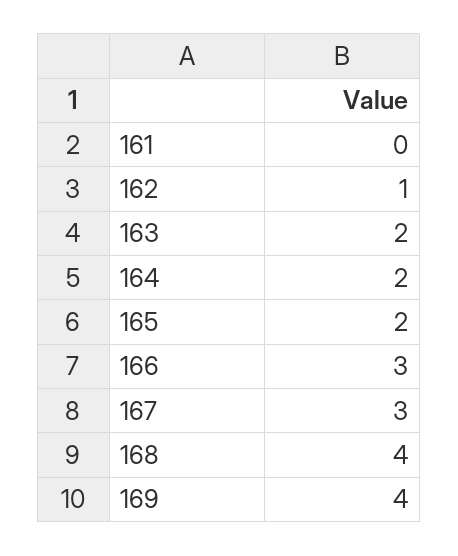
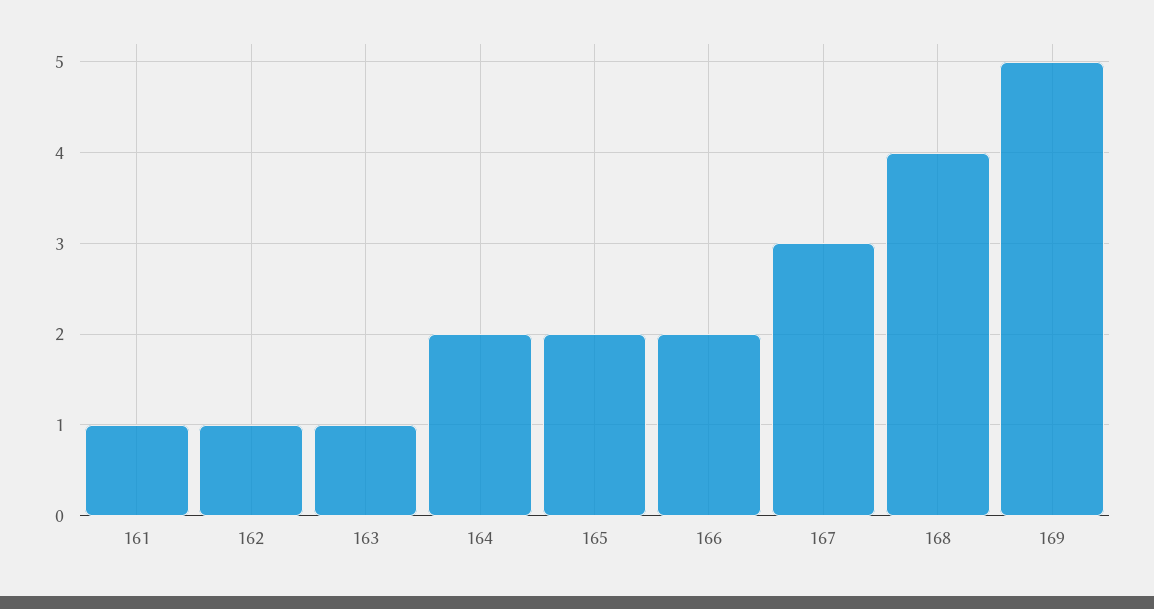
  {
-   "161": 0,
+   "161": 1,
    "162": 1,
-   "163": 2,
+   "163": 1,
    "164": 2,
    "165": 2,
-   "166": 3,
+   "166": 2,
    "167": 3,
    "168": 4,
-   "169": 4
+   "169": 5
  }

